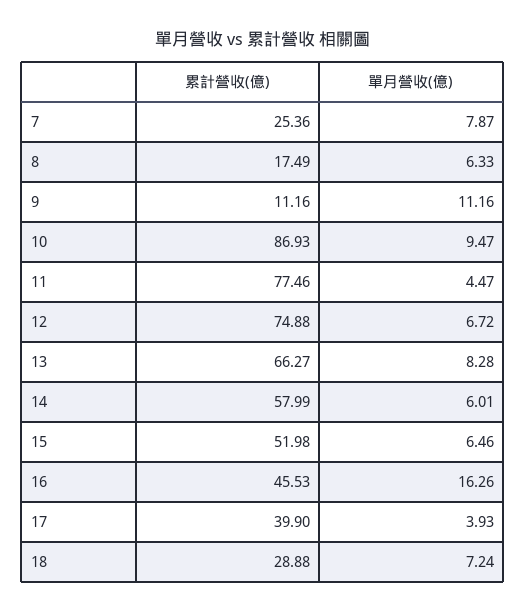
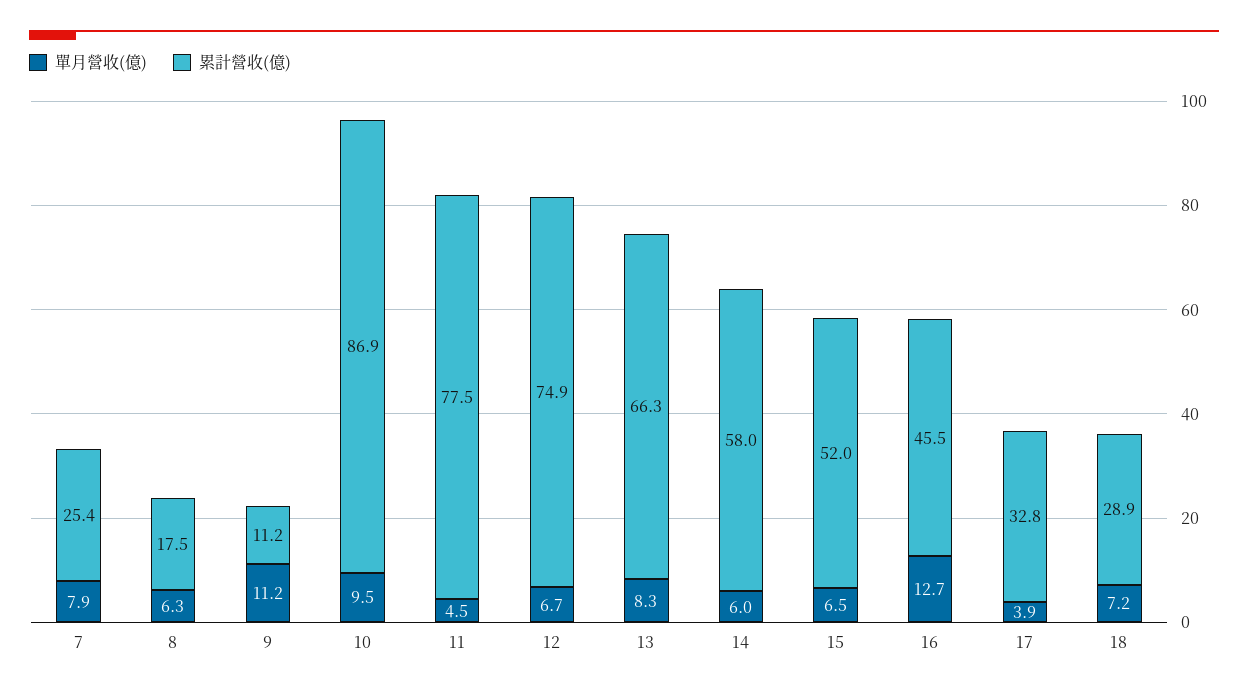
  {
    "累計營收(億)": {
      "7": 25.36,
      "8": 17.49,
      "9": 11.16,
      "10": 86.93,
      "11": 77.46,
      "12": 74.88,
      "13": 66.27,
      "14": 57.99,
      "15": 51.98,
      "16": 45.53,
-     "17": 39.9,
+     "17": 32.8,
      "18": 28.88
    },
    "單月營收(億)": {
      "7": 7.87,
      "8": 6.33,
      "9": 11.16,
      "10": 9.47,
      "11": 4.47,
      "12": 6.72,
      "13": 8.28,
      "14": 6.01,
      "15": 6.46,
-     "16": 16.26,
+     "16": 12.7,
      "17": 3.93,
      "18": 7.24
    }
  }

